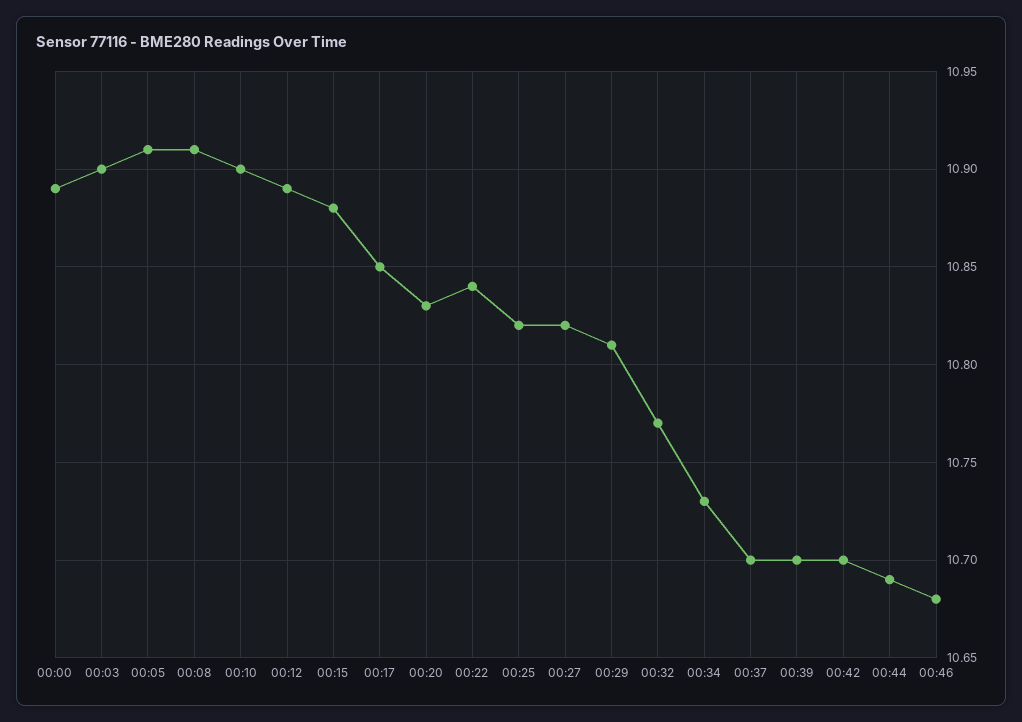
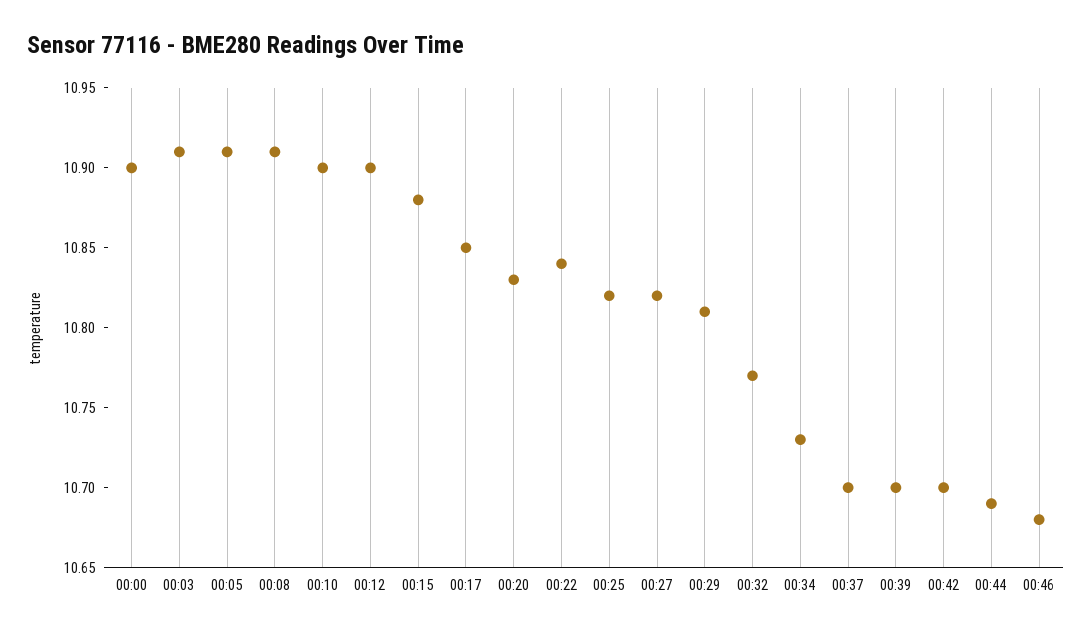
  {
-   "00:00": 10.89,
+   "00:00": 10.9,
-   "00:03": 10.9,
+   "00:03": 10.91,
    "00:05": 10.91,
    "00:08": 10.91,
    "00:10": 10.9,
-   "00:12": 10.89,
+   "00:12": 10.9,
    "00:15": 10.88,
    "00:17": 10.85,
    "00:20": 10.83,
    "00:22": 10.84,
    "00:25": 10.82,
    "00:27": 10.82,
    "00:29": 10.81,
    "00:32": 10.77,
    "00:34": 10.73,
    "00:37": 10.7,
    "00:39": 10.7,
    "00:42": 10.7,
    "00:44": 10.69,
    "00:46": 10.68
  }

